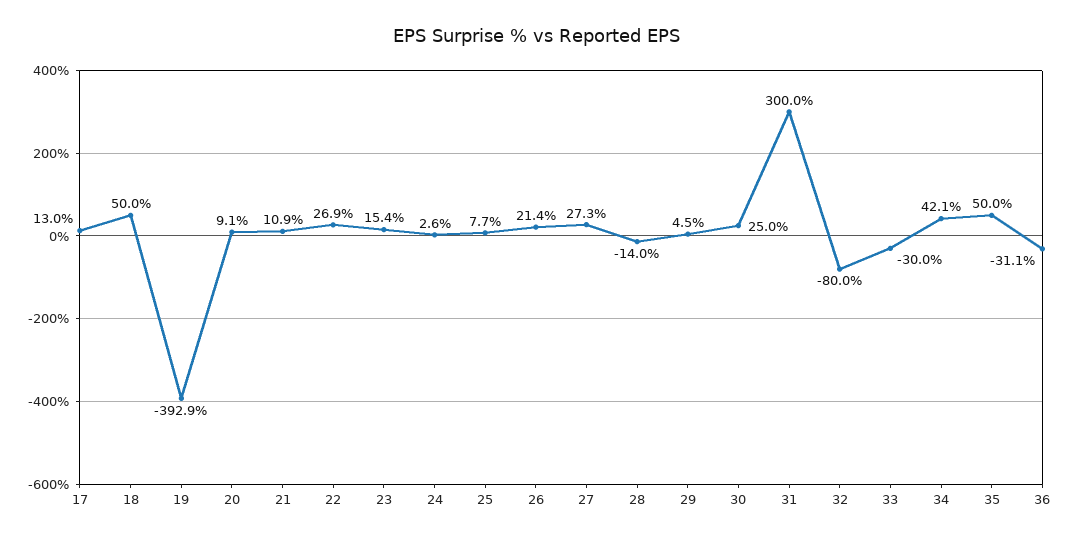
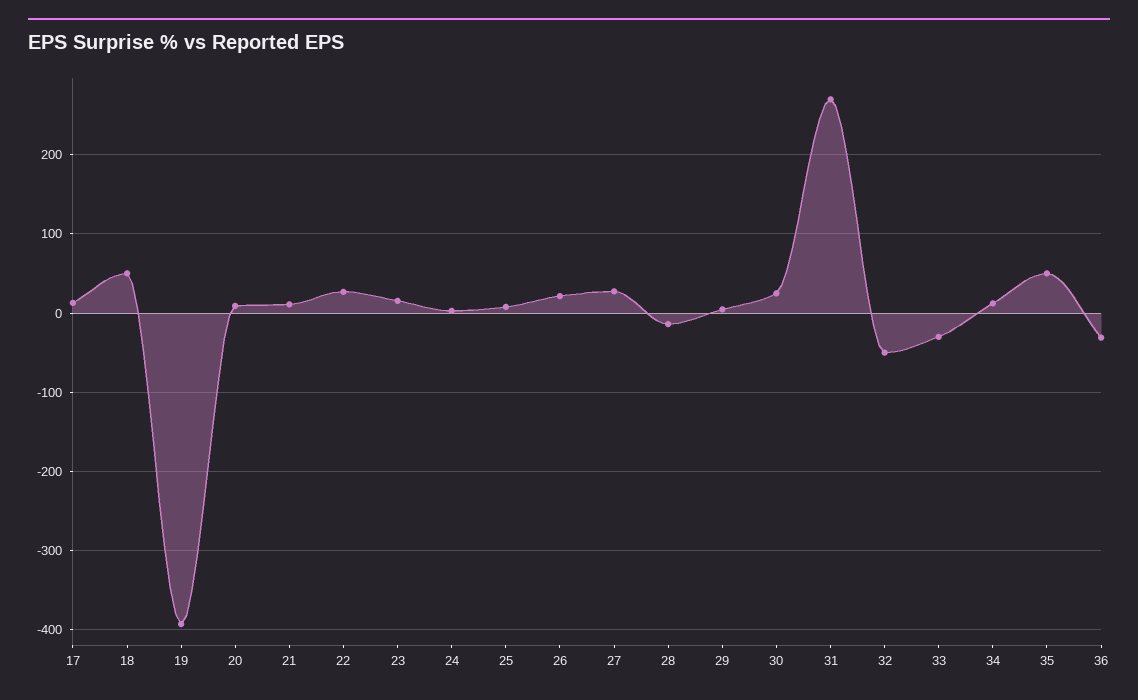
  {
    "17": 13,
    "18": 50,
    "19": -392.9,
    "20": 9.1,
    "21": 10.9,
    "22": 26.9,
    "23": 15.4,
    "24": 2.6,
    "25": 7.7,
    "26": 21.4,
    "27": 27.3,
    "28": -14,
    "29": 4.5,
    "30": 25,
-   "31": 300,
+   "31": 270,
-   "32": -80,
+   "32": -50,
    "33": -30,
-   "34": 42.1,
+   "34": 10,
    "35": 50,
    "36": -31.1
  }

